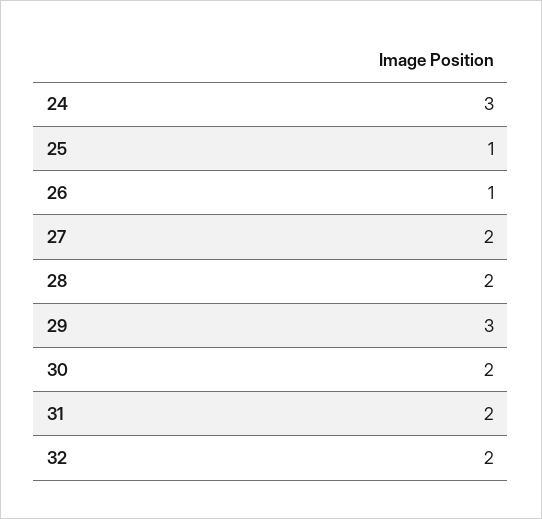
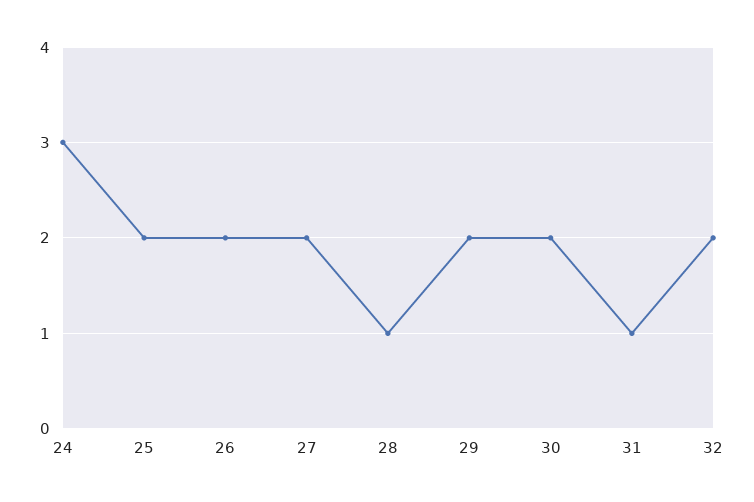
  {
    "24": 3,
-   "25": 1,
+   "25": 2,
-   "26": 1,
+   "26": 2,
    "27": 2,
-   "28": 2,
+   "28": 1,
-   "29": 3,
+   "29": 2,
    "30": 2,
-   "31": 2,
+   "31": 1,
    "32": 2
  }

